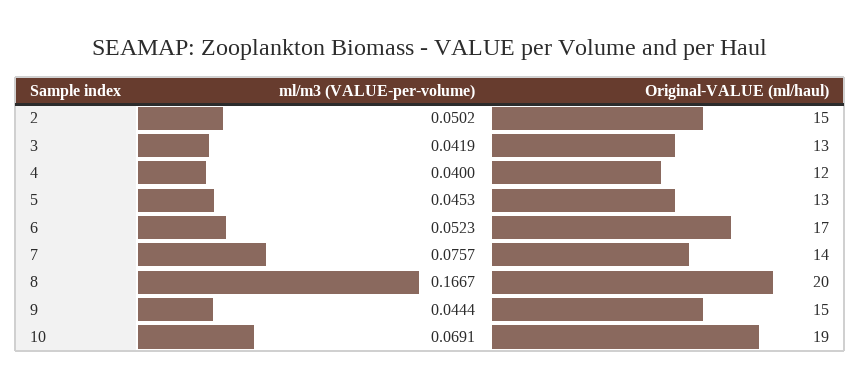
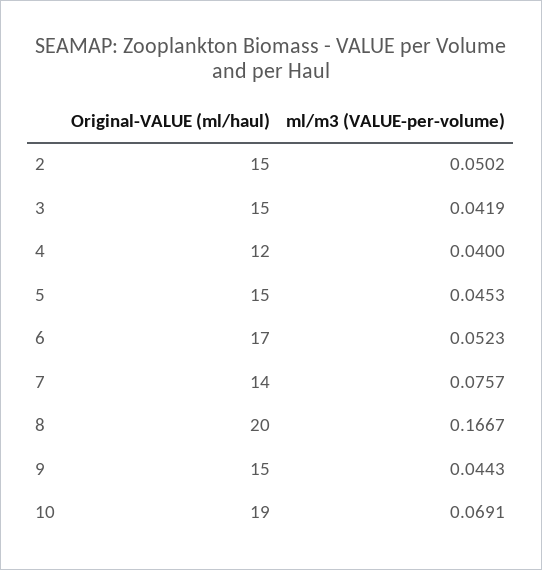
  {
    "ml/m3 (VALUE-per-volume)": {
      "2": 0.0502,
      "3": 0.0419,
      "4": 0.04,
      "5": 0.0453,
      "6": 0.0523,
      "7": 0.0757,
      "8": 0.1667,
-     "9": 0.0444,
+     "9": 0.0443,
      "10": 0.0691
    },
    "Original-VALUE (ml/haul)": {
      "2": 15,
-     "3": 13,
+     "3": 15,
      "4": 12,
-     "5": 13,
+     "5": 15,
      "6": 17,
      "7": 14,
      "8": 20,
      "9": 15,
      "10": 19
    }
  }

